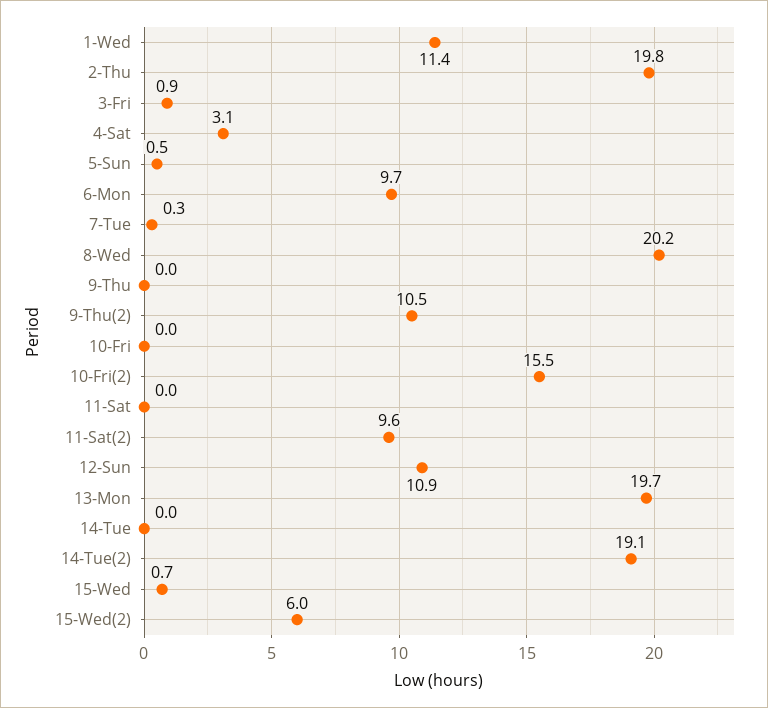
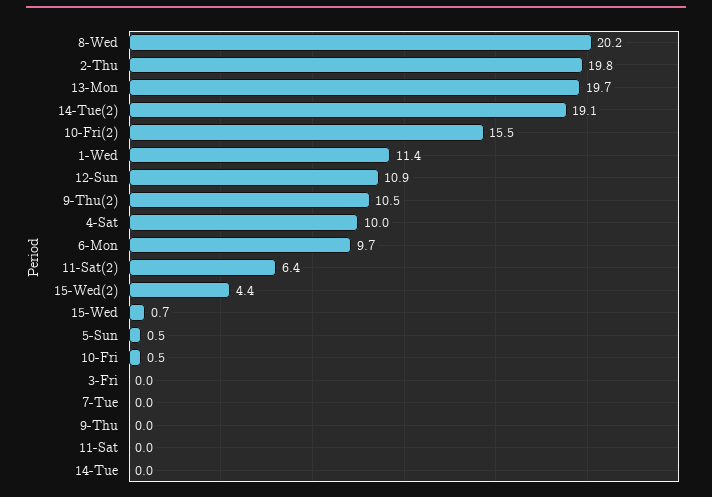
  {
    "1-Wed": 11.4,
    "2-Thu": 19.8,
-   "3-Fri": 0.9,
+   "3-Fri": 0,
-   "4-Sat": 3.1,
+   "4-Sat": 10,
    "5-Sun": 0.5,
    "6-Mon": 9.7,
-   "7-Tue": 0.3,
+   "7-Tue": 0,
    "8-Wed": 20.2,
    "9-Thu": 0,
    "9-Thu(2)": 10.5,
-   "10-Fri": 0,
+   "10-Fri": 0.5,
    "10-Fri(2)": 15.5,
    "11-Sat": 0,
-   "11-Sat(2)": 9.6,
+   "11-Sat(2)": 6.4,
    "12-Sun": 10.9,
    "13-Mon": 19.7,
    "14-Tue": 0,
    "14-Tue(2)": 19.1,
    "15-Wed": 0.7,
-   "15-Wed(2)": 6
+   "15-Wed(2)": 4.4
  }

